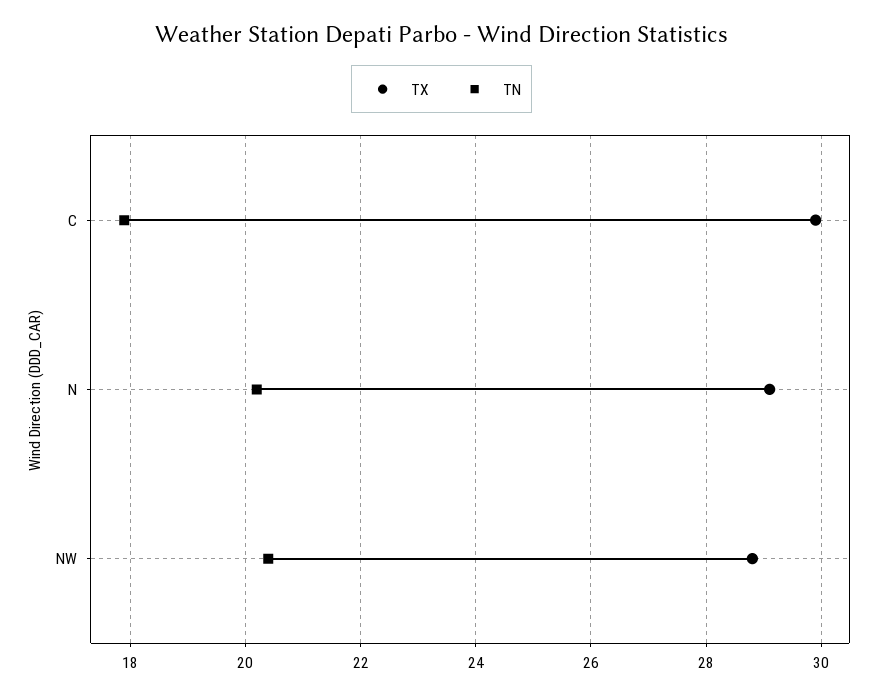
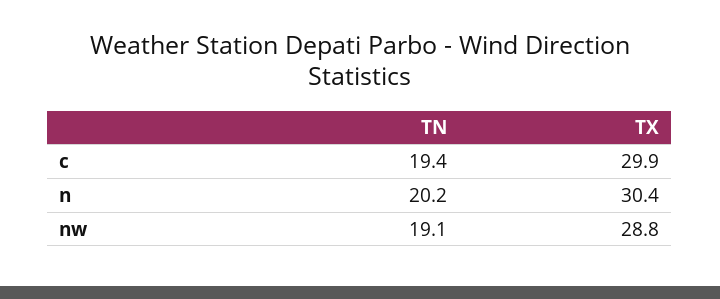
  {
    "TX": {
      "C": 29.9,
-     "N": 29,
+     "N": 30.4,
      "NW": 28.8
    },
    "TN": {
-     "C": 18,
+     "C": 19.4,
      "N": 20.2,
-     "NW": 20.5
+     "NW": 19.1
    }
  }

